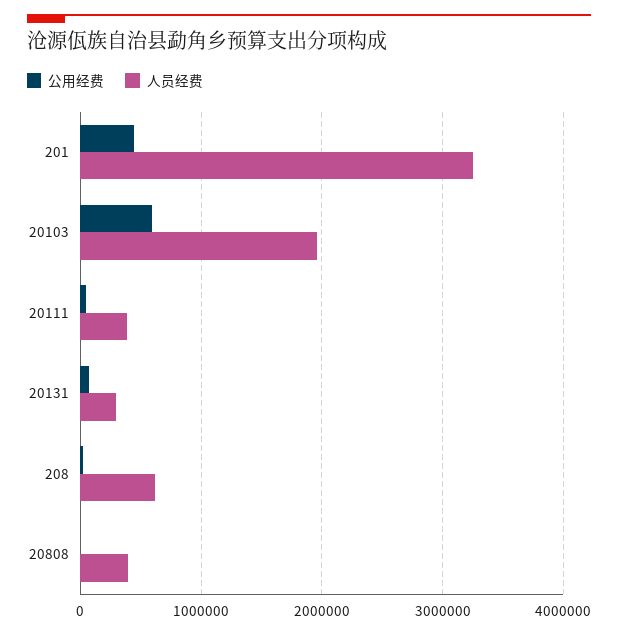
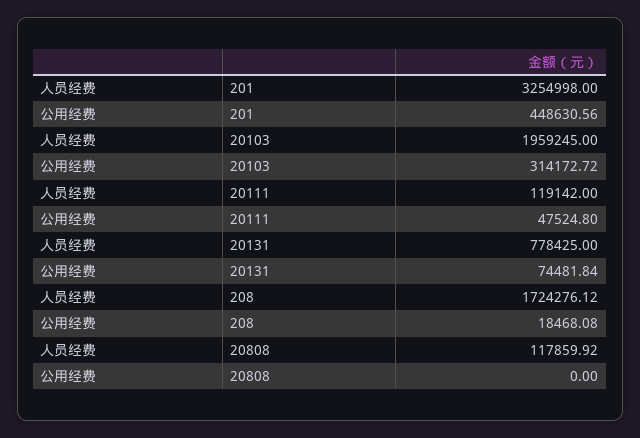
  {
    "公用经费": {
      "201": 448630.56,
-     "20103": 600000,
+     "20103": 314172.72,
      "20111": 47524.8,
      "20131": 74481.84,
      "208": 18468.08,
      "20808": 0
    },
    "人员经费": {
      "201": 3254998,
      "20103": 1959245,
-     "20111": 400000,
+     "20111": 119142,
-     "20131": 300000,
+     "20131": 778425,
-     "208": 600000,
+     "208": 1724276.12,
-     "20808": 400000
+     "20808": 117859.92
    }
  }

